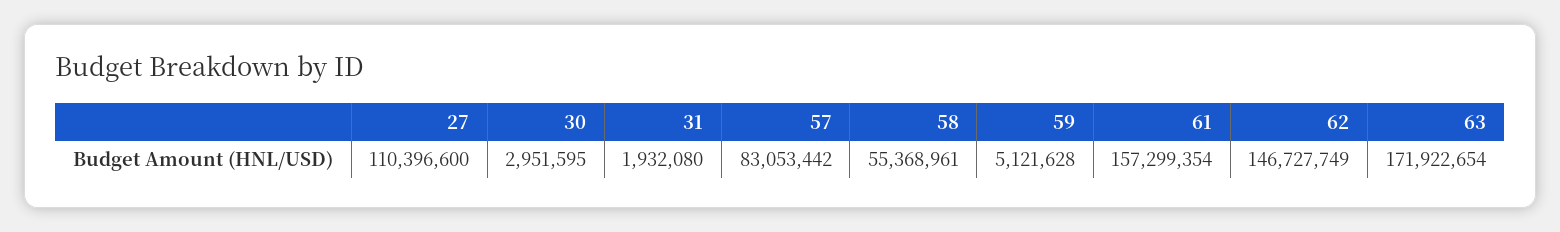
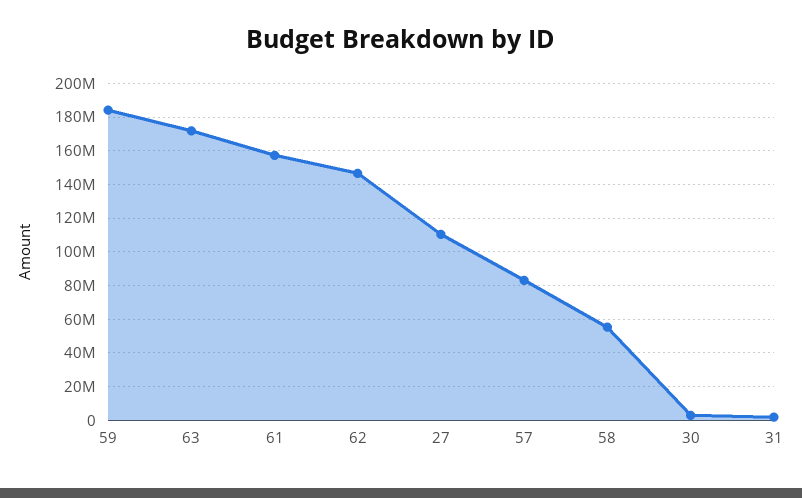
  {
    "27": 110396600,
    "30": 2951595,
    "31": 1932080,
    "57": 83053442,
    "58": 55368961,
-   "59": 5121628,
+   "59": 185000000,
    "61": 157299354,
    "62": 146727749,
    "63": 171922654
  }

